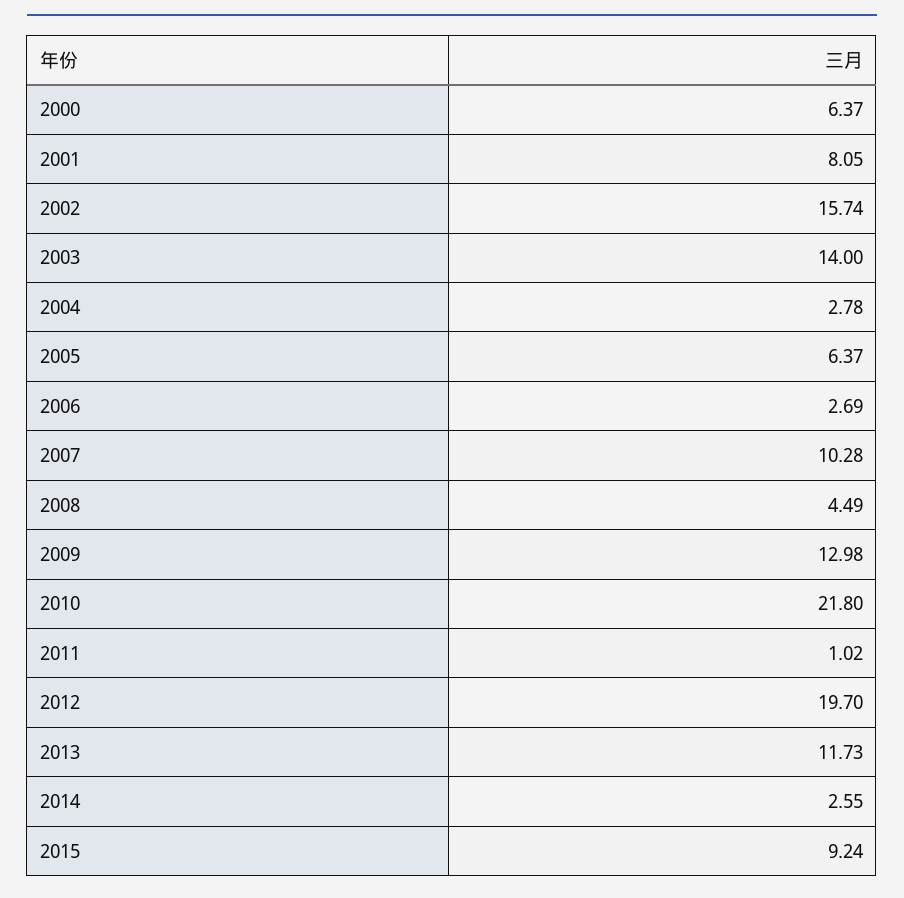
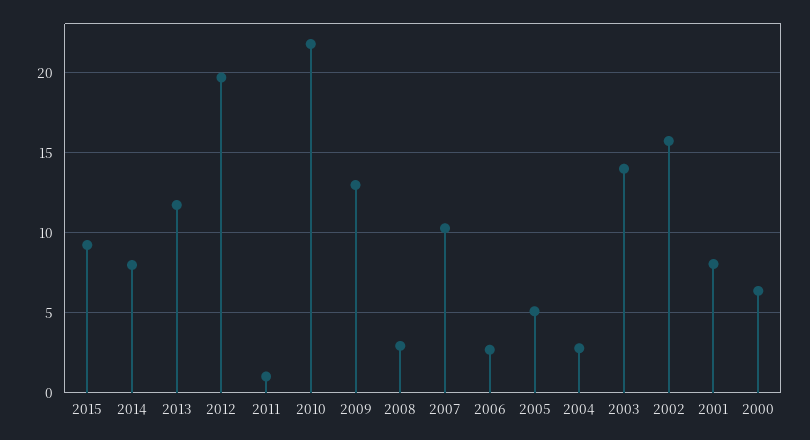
  {
    "2000": 6.37,
    "2001": 8.05,
    "2002": 15.74,
    "2003": 14,
    "2004": 2.78,
-   "2005": 6.37,
+   "2005": 5,
    "2006": 2.69,
    "2007": 10.28,
-   "2008": 4.49,
+   "2008": 3,
    "2009": 12.98,
    "2010": 21.8,
    "2011": 1.02,
    "2012": 19.7,
    "2013": 11.73,
-   "2014": 2.55,
+   "2014": 8,
    "2015": 9.24
  }

